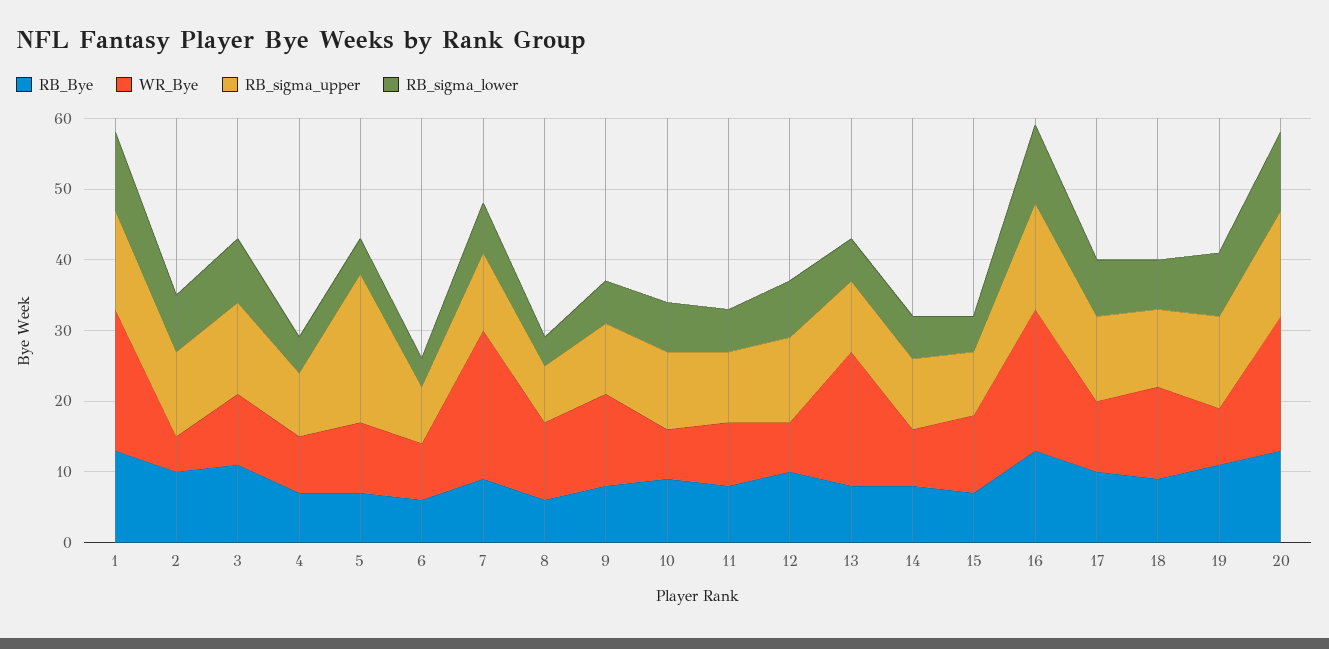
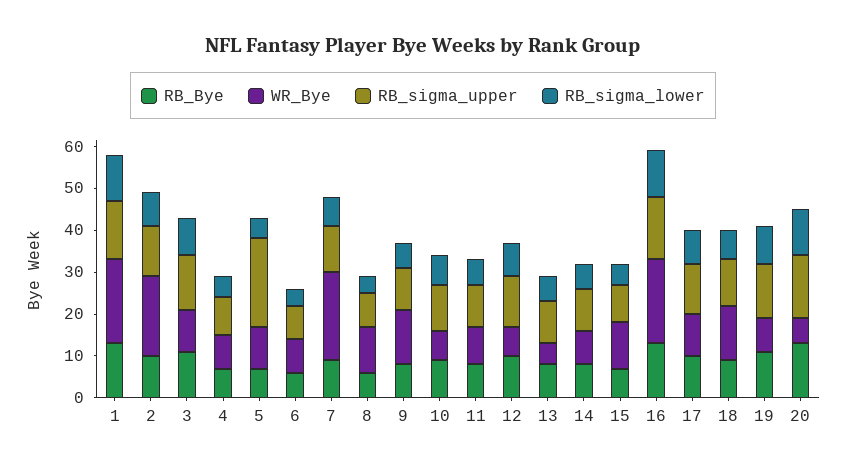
  {
    "RB_Bye": {
      "1": 15,
      "2": 10,
      "3": 10,
      "4": 5,
      "5": 5,
      "6": 5,
      "7": 10,
      "8": 5,
      "9": 10,
      "10": 10,
      "11": 10,
      "12": 10,
      "13": 10,
      "14": 10,
      "15": 5,
      "16": 15,
      "17": 10,
      "18": 10,
      "19": 10,
      "20": 15
    },
    "WR_Bye": {
      "1": 20,
-     "2": 5,
+     "2": 20,
      "3": 10,
      "4": 10,
      "5": 10,
      "6": 10,
      "7": 20,
      "8": 10,
      "9": 15,
      "10": 5,
      "11": 10,
      "12": 5,
-     "13": 20,
+     "13": 5,
      "14": 10,
      "15": 10,
      "16": 20,
      "17": 10,
      "18": 15,
      "19": 10,
-     "20": 20
+     "20": 5
    },
    "RB_sigma_upper": {
      "1": 15,
      "2": 10,
      "3": 15,
      "4": 10,
      "5": 20,
      "6": 10,
      "7": 10,
      "8": 10,
      "9": 10,
      "10": 10,
      "11": 10,
      "12": 10,
      "13": 10,
      "14": 10,
      "15": 10,
      "16": 15,
      "17": 10,
      "18": 10,
      "19": 15,
      "20": 15
    },
    "RB_sigma_lower": {
      "1": 10,
      "2": 10,
      "3": 10,
      "4": 5,
      "5": 5,
      "6": 5,
      "7": 5,
      "8": 5,
      "9": 5,
      "10": 5,
      "11": 5,
      "12": 10,
      "13": 5,
      "14": 5,
      "15": 5,
      "16": 10,
      "17": 10,
      "18": 5,
      "19": 10,
      "20": 10
    }
  }

